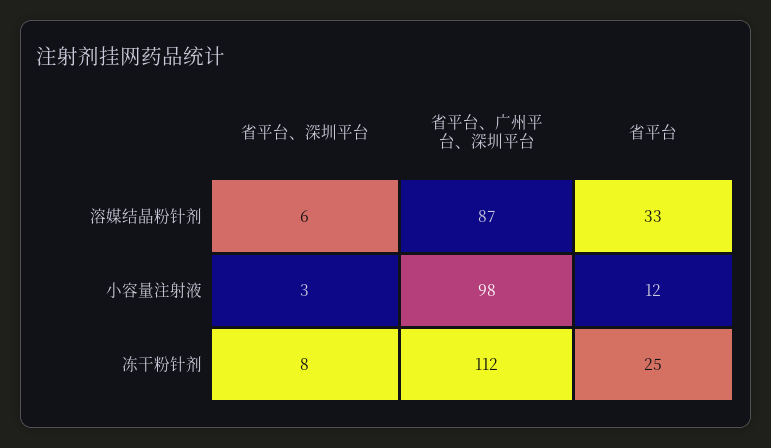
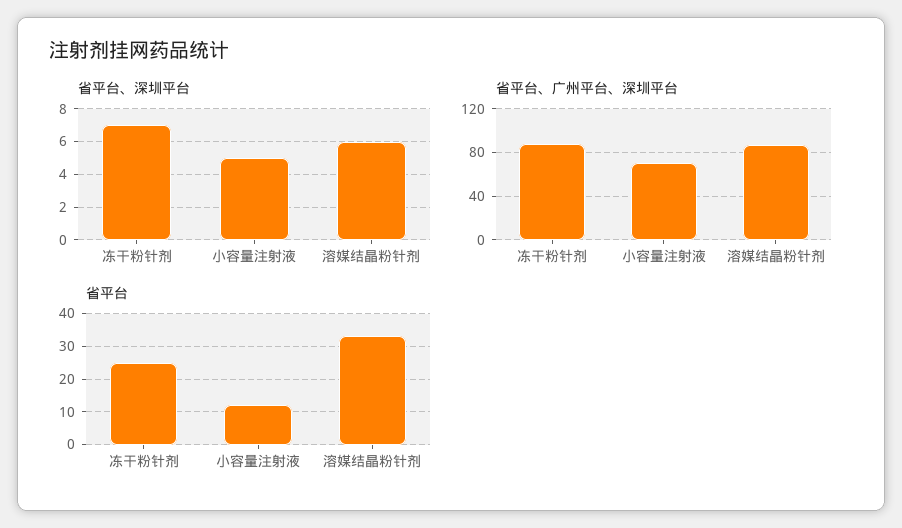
  {
    "省平台、深圳平台": {
      "溶媒结晶粉针剂": 6,
-     "小容量注射液": 3,
+     "小容量注射液": 5,
-     "冻干粉针剂": 8
+     "冻干粉针剂": 7
    },
    "省平台、广州平台、深圳平台": {
      "溶媒结晶粉针剂": 87,
-     "小容量注射液": 98,
+     "小容量注射液": 70,
-     "冻干粉针剂": 112
+     "冻干粉针剂": 90
    },
    "省平台": {
      "溶媒结晶粉针剂": 33,
      "小容量注射液": 12,
      "冻干粉针剂": 25
    }
  }

